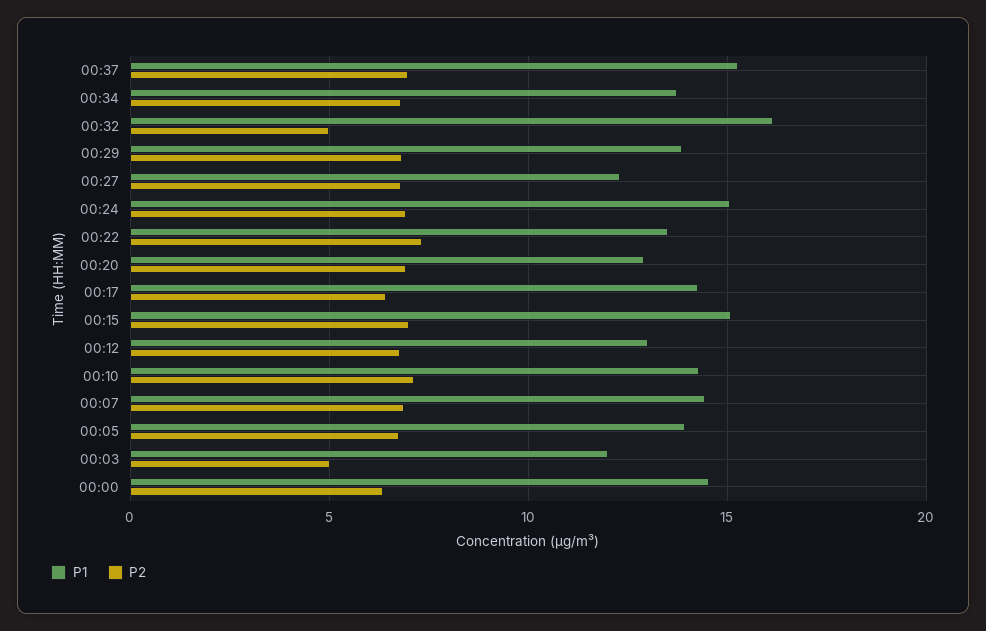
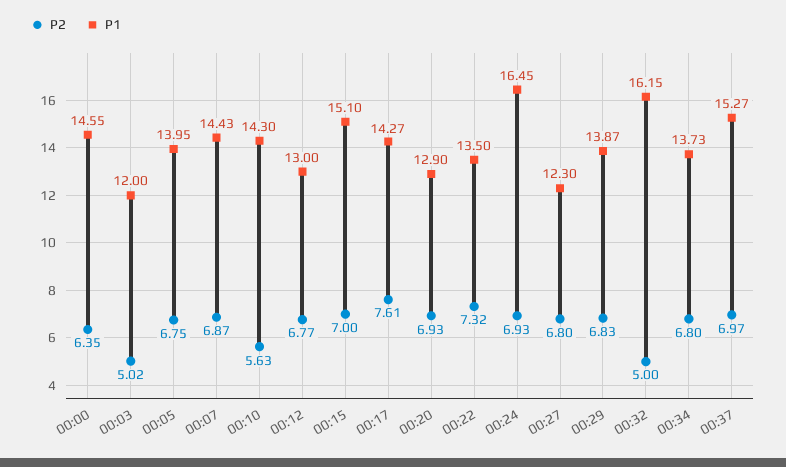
  {
    "P1": {
      "00:37": 15.27,
      "00:34": 13.73,
      "00:32": 16.15,
      "00:29": 13.87,
      "00:27": 12.3,
-     "00:24": 15,
+     "00:24": 16.45,
      "00:22": 13.5,
      "00:20": 12.9,
      "00:17": 14.27,
      "00:15": 15.1,
      "00:12": 13,
      "00:10": 14.3,
      "00:07": 14.43,
      "00:05": 13.95,
      "00:03": 12,
      "00:00": 14.55
    },
    "P2": {
      "00:37": 6.97,
      "00:34": 6.8,
      "00:32": 5,
      "00:29": 6.83,
      "00:27": 6.8,
      "00:24": 6.93,
      "00:22": 7.32,
      "00:20": 6.93,
-     "00:17": 6.5,
+     "00:17": 7.61,
      "00:15": 7,
      "00:12": 6.77,
-     "00:10": 7,
+     "00:10": 5.63,
      "00:07": 6.87,
      "00:05": 6.75,
      "00:03": 5.02,
      "00:00": 6.35
    }
  }

